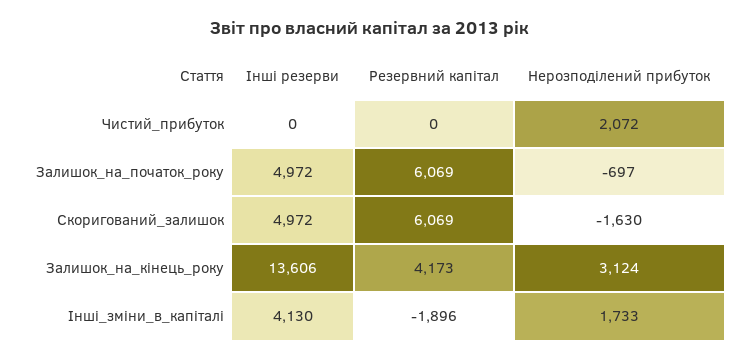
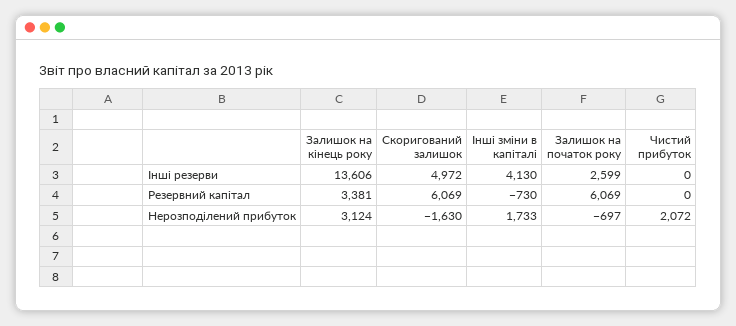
  {
    "Інші резерви": {
      "Чистий_прибуток": 0,
-     "Залишок_на_початок_року": 4972,
+     "Залишок_на_початок_року": 2599,
      "Скоригований_залишок": 4972,
      "Залишок_на_кінець_року": 13606,
      "Інші_зміни_в_капіталі": 4130
    },
    "Резервний капітал": {
      "Чистий_прибуток": 0,
      "Залишок_на_початок_року": 6069,
      "Скоригований_залишок": 6069,
-     "Залишок_на_кінець_року": 4173,
+     "Залишок_на_кінець_року": 3381,
-     "Інші_зміни_в_капіталі": -1896
+     "Інші_зміни_в_капіталі": -730
    },
    "Нерозподілений прибуток": {
      "Чистий_прибуток": 2072,
      "Залишок_на_початок_року": -697,
      "Скоригований_залишок": -1630,
      "Залишок_на_кінець_року": 3124,
      "Інші_зміни_в_капіталі": 1733
    }
  }

